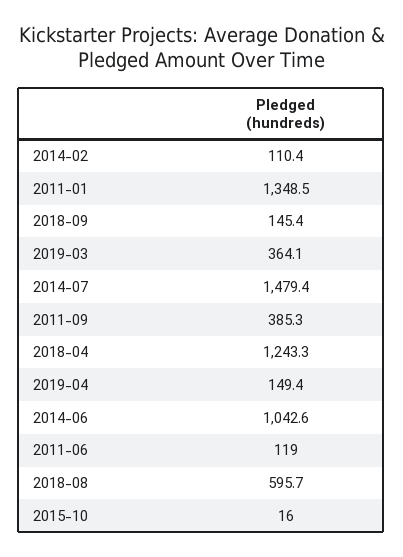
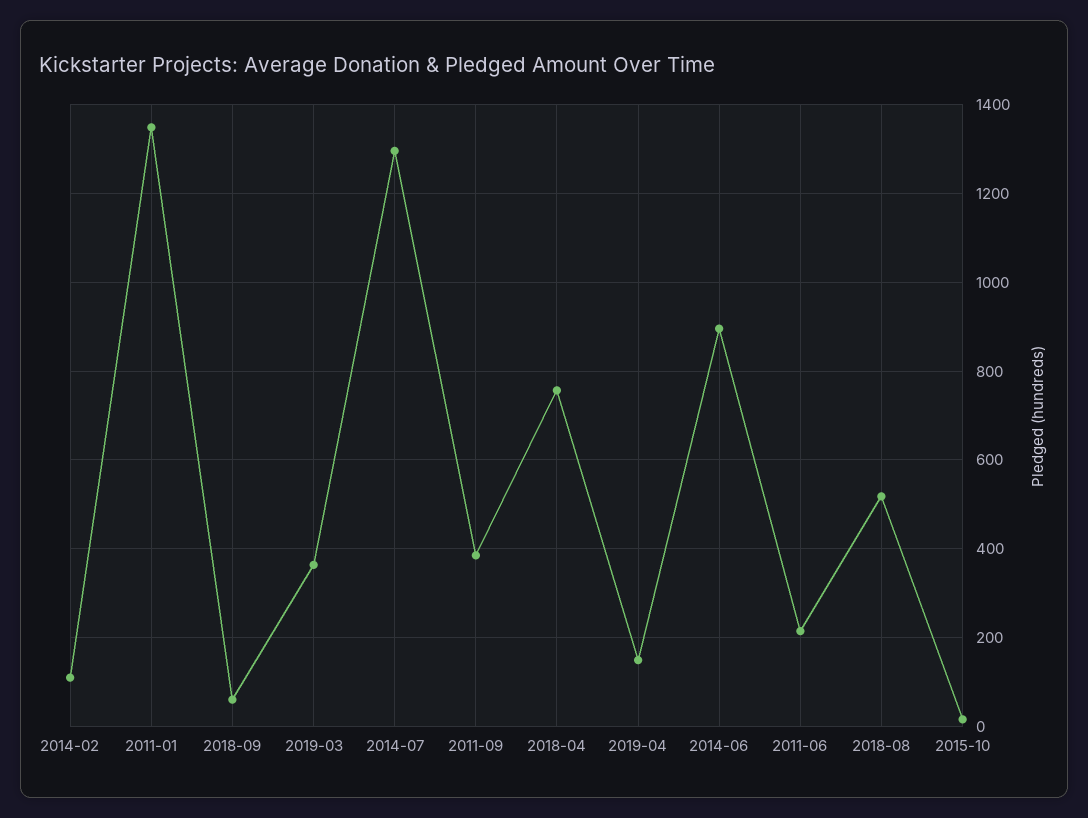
  {
    "2014-02": 110.4,
    "2011-01": 1348.5,
-   "2018-09": 145.4,
+   "2018-09": 60,
    "2019-03": 364.1,
-   "2014-07": 1479.4,
+   "2014-07": 1300,
    "2011-09": 385.3,
-   "2018-04": 1243.3,
+   "2018-04": 760,
    "2019-04": 149.4,
-   "2014-06": 1042.6,
+   "2014-06": 900,
-   "2011-06": 119,
+   "2011-06": 220,
-   "2018-08": 595.7,
+   "2018-08": 520,
    "2015-10": 16
  }

